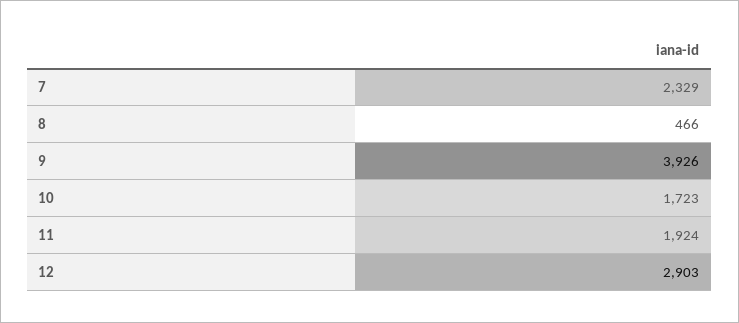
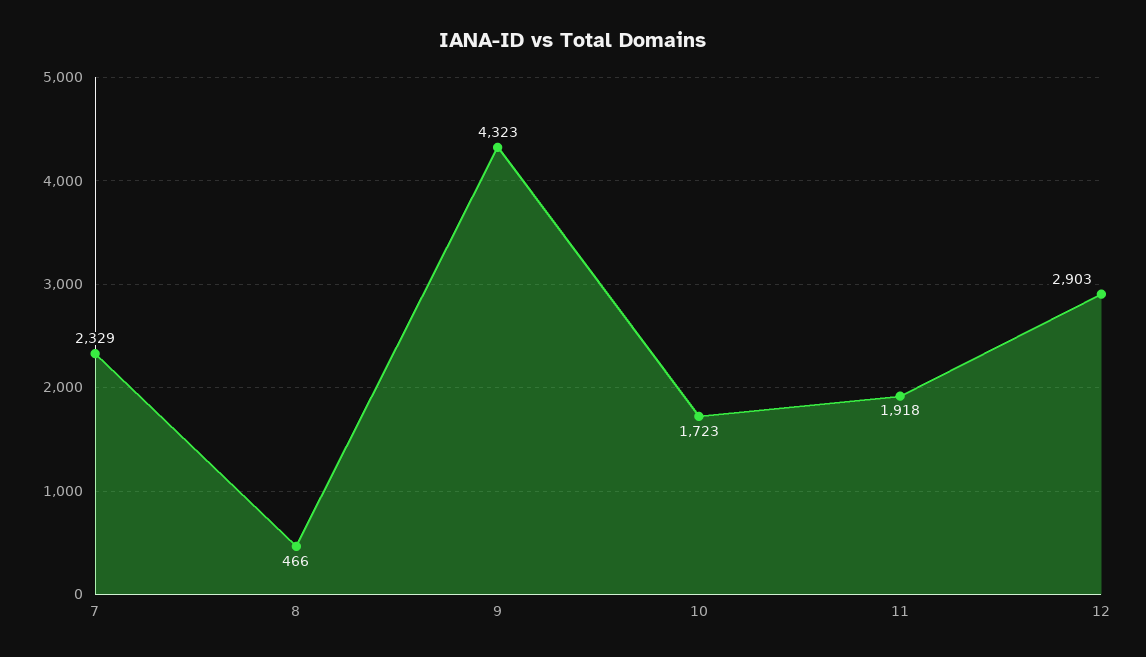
  {
    "7": 2329,
    "8": 466,
-   "9": 3926,
+   "9": 4323,
    "10": 1723,
-   "11": 1924,
+   "11": 1918,
    "12": 2903
  }

